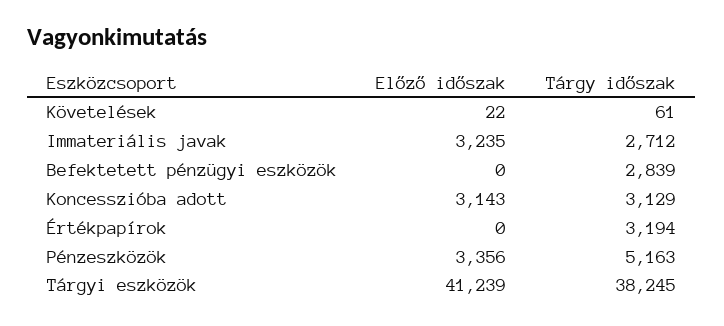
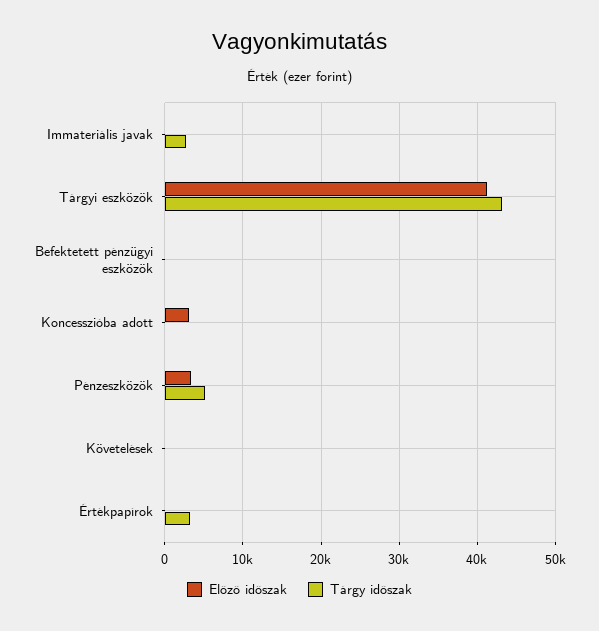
  {
    "Előző időszak": {
      "Követelések": 22,
-     "Immateriális javak": 3235,
+     "Immateriális javak": 0,
      "Befektetett pénzügyi eszközök": 0,
      "Koncesszióba adott": 3143,
      "Értékpapírok": 0,
      "Pénzeszközök": 3356,
      "Tárgyi eszközök": 41239
    },
    "Tárgy időszak": {
      "Követelések": 61,
      "Immateriális javak": 2712,
-     "Befektetett pénzügyi eszközök": 2839,
+     "Befektetett pénzügyi eszközök": 0,
-     "Koncesszióba adott": 3129,
+     "Koncesszióba adott": 0,
      "Értékpapírok": 3194,
      "Pénzeszközök": 5163,
-     "Tárgyi eszközök": 38245
+     "Tárgyi eszközök": 43000
    }
  }

